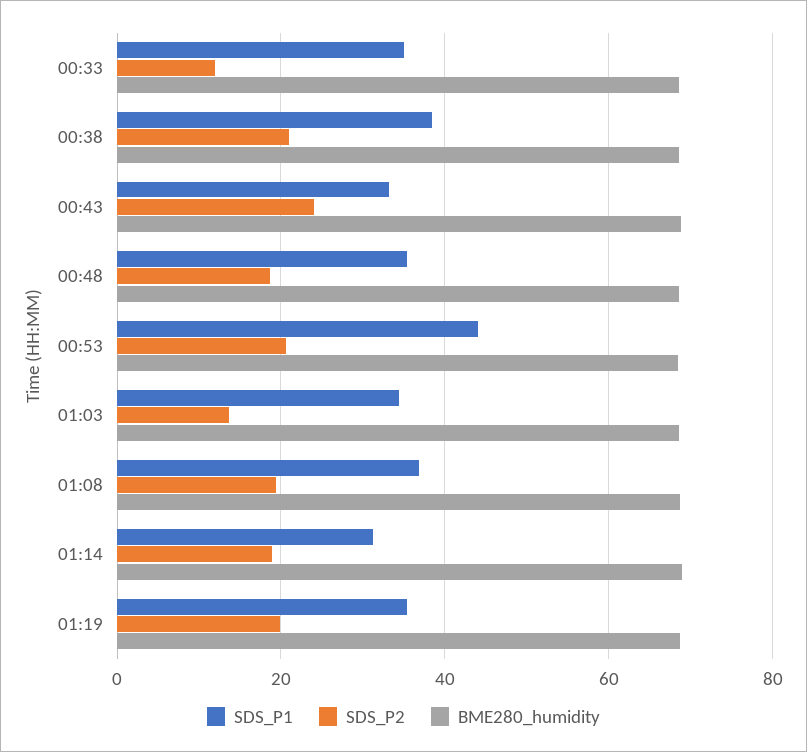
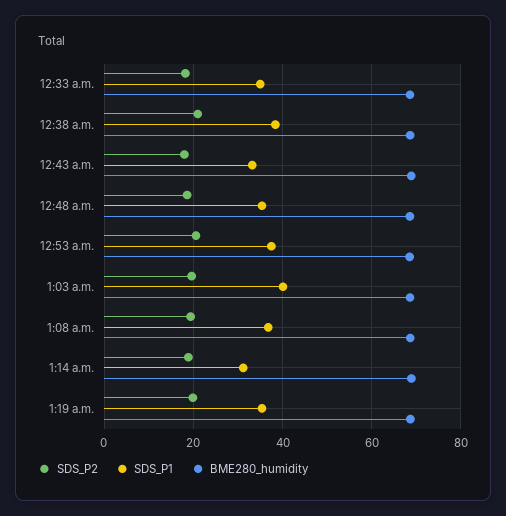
  {
    "SDS_P1": {
      "00:33": 36,
      "00:38": 38,
      "00:43": 34,
      "00:48": 36,
-     "00:53": 44,
+     "00:53": 38,
-     "01:03": 34,
+     "01:03": 40,
      "01:08": 36,
      "01:14": 32,
      "01:19": 36
    },
    "SDS_P2": {
-     "00:33": 12,
+     "00:33": 18,
      "00:38": 22,
-     "00:43": 24,
+     "00:43": 18,
      "00:48": 18,
      "00:53": 20,
-     "01:03": 14,
+     "01:03": 20,
      "01:08": 20,
      "01:14": 18,
      "01:19": 20
    },
    "BME280_humidity": {
      "00:33": 68,
      "00:38": 68,
      "00:43": 68,
      "00:48": 68,
      "00:53": 68,
      "01:03": 68,
      "01:08": 68,
      "01:14": 68,
      "01:19": 68
    }
  }

